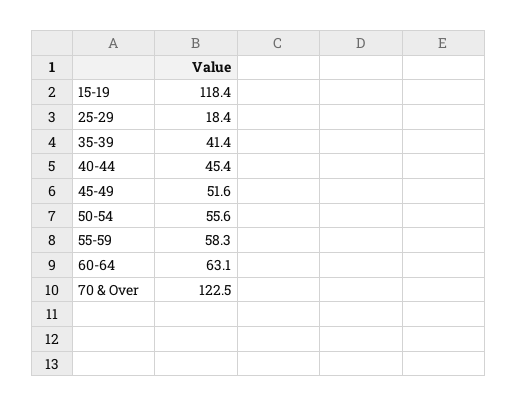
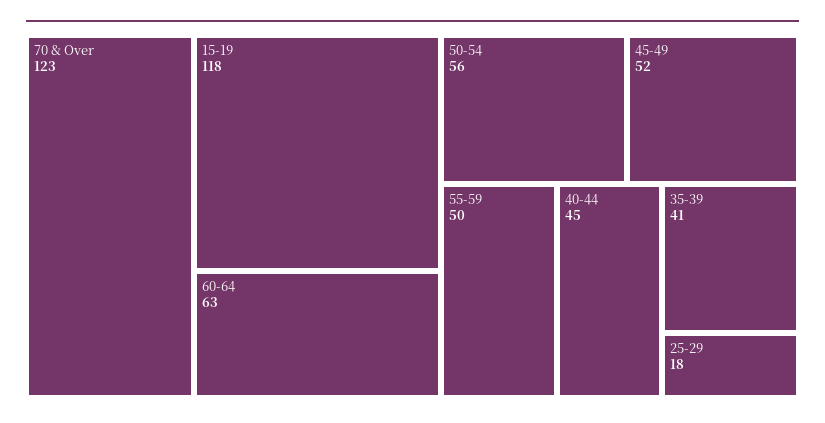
  {
    "15-19": 118.4,
    "25-29": 18.4,
    "35-39": 41.4,
    "40-44": 45.4,
    "45-49": 51.6,
    "50-54": 55.6,
-   "55-59": 58.3,
+   "55-59": 50,
    "60-64": 63.1,
    "70 & Over": 122.5
  }

